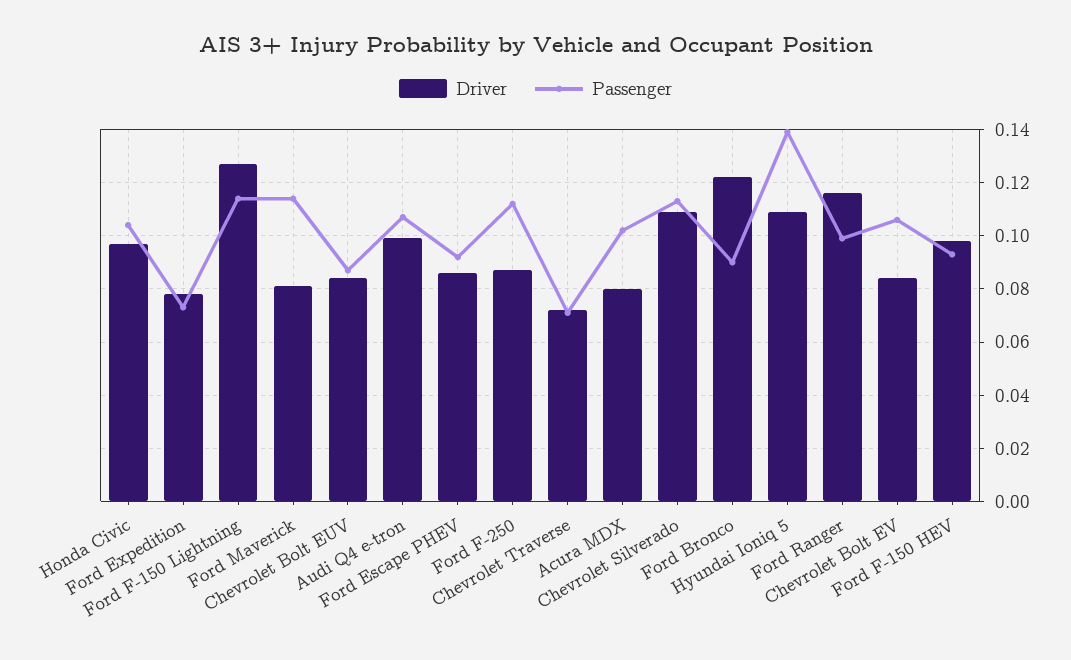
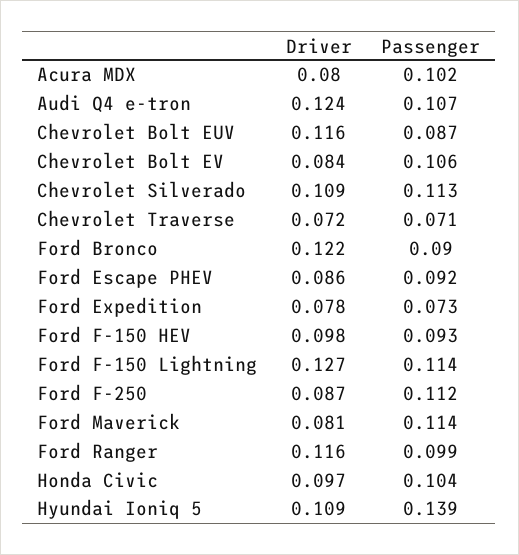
  {
    "Driver": {
      "Honda Civic": 0.097,
      "Ford Expedition": 0.078,
      "Ford F-150 Lightning": 0.127,
      "Ford Maverick": 0.081,
-     "Chevrolet Bolt EUV": 0.085,
+     "Chevrolet Bolt EUV": 0.116,
-     "Audi Q4 e-tron": 0.1,
+     "Audi Q4 e-tron": 0.124,
      "Ford Escape PHEV": 0.086,
      "Ford F-250": 0.087,
      "Chevrolet Traverse": 0.072,
      "Acura MDX": 0.08,
      "Chevrolet Silverado": 0.109,
      "Ford Bronco": 0.122,
      "Hyundai Ioniq 5": 0.109,
      "Ford Ranger": 0.116,
      "Chevrolet Bolt EV": 0.084,
      "Ford F-150 HEV": 0.098
    },
    "Passenger": {
      "Honda Civic": 0.104,
      "Ford Expedition": 0.073,
      "Ford F-150 Lightning": 0.114,
      "Ford Maverick": 0.114,
      "Chevrolet Bolt EUV": 0.087,
      "Audi Q4 e-tron": 0.107,
      "Ford Escape PHEV": 0.092,
      "Ford F-250": 0.112,
      "Chevrolet Traverse": 0.071,
      "Acura MDX": 0.102,
      "Chevrolet Silverado": 0.113,
      "Ford Bronco": 0.09,
      "Hyundai Ioniq 5": 0.139,
      "Ford Ranger": 0.099,
      "Chevrolet Bolt EV": 0.106,
      "Ford F-150 HEV": 0.093
    }
  }

